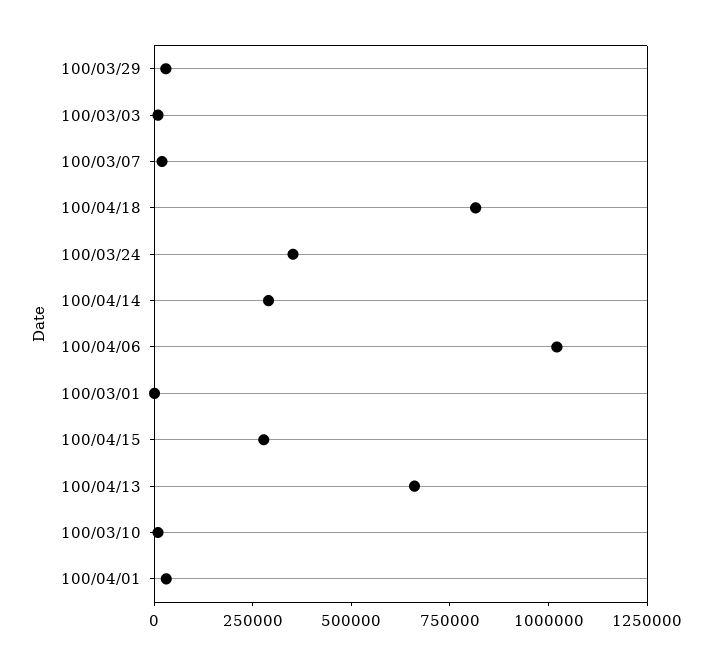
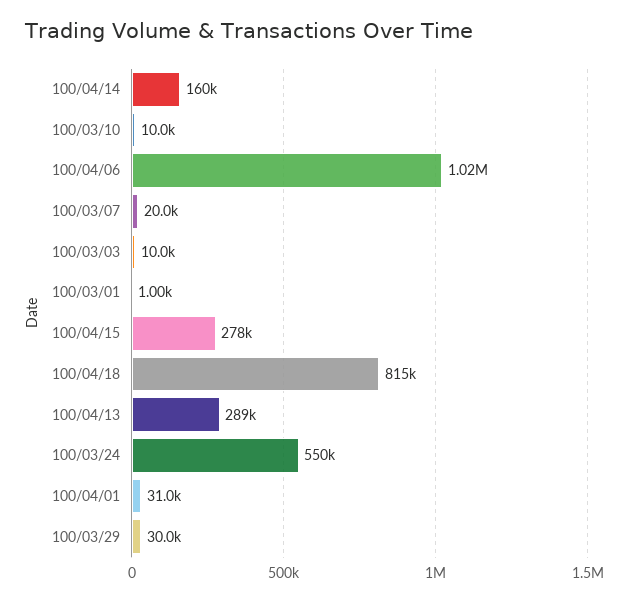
  {
    "100/03/29": 30000,
    "100/03/03": 10000,
    "100/03/07": 20000,
    "100/04/18": 815000,
-   "100/03/24": 350000,
+   "100/03/24": 550000,
-   "100/04/14": 300000,
+   "100/04/14": 160000,
    "100/04/06": 1020000,
    "100/03/01": 1000,
    "100/04/15": 278000,
-   "100/04/13": 650000,
+   "100/04/13": 289000,
    "100/03/10": 10000,
    "100/04/01": 31000
  }

